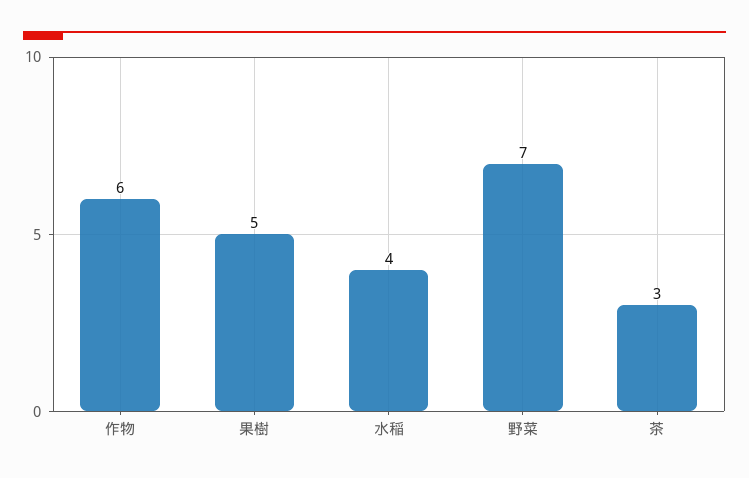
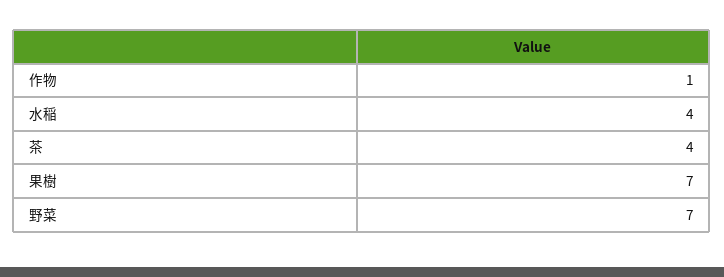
  {
-   "作物": 6,
+   "作物": 1,
-   "果樹": 5,
+   "果樹": 7,
    "水稲": 4,
    "野菜": 7,
-   "茶": 3
+   "茶": 4
  }

